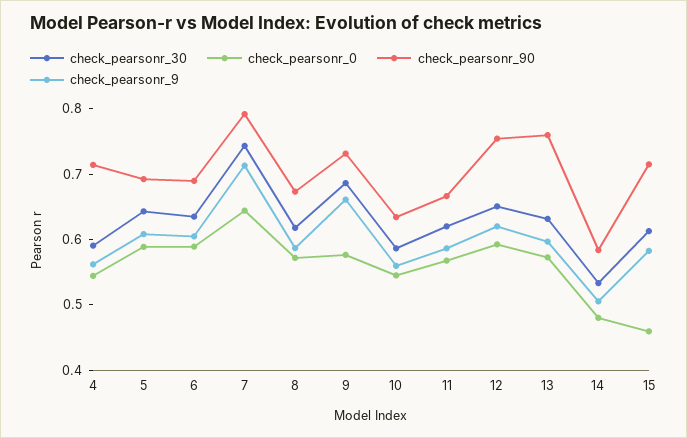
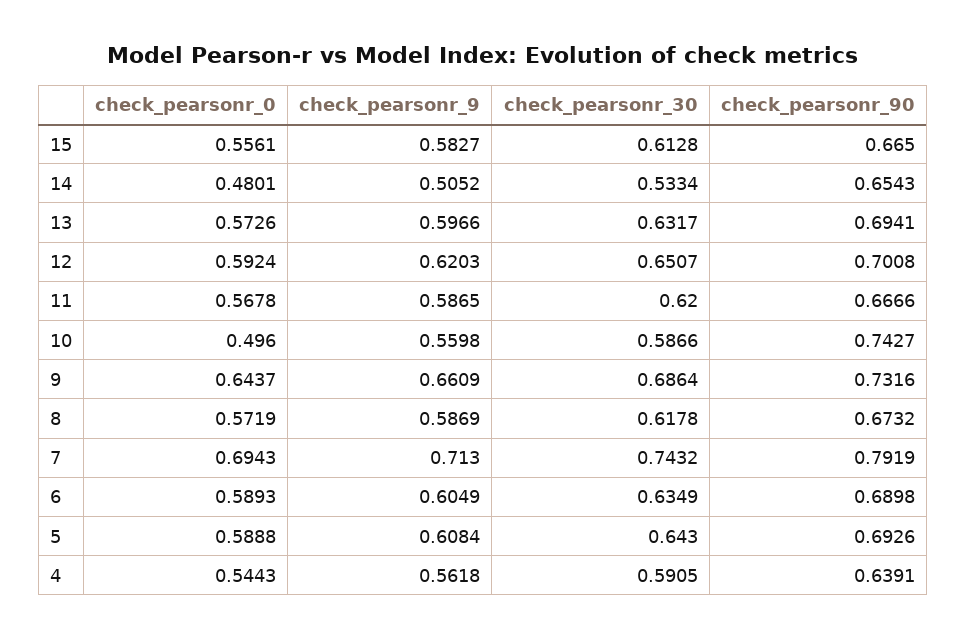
  {
    "check_pearsonr_30": {
      "4": 0.5905,
      "5": 0.643,
      "6": 0.6349,
      "7": 0.7432,
      "8": 0.6178,
      "9": 0.6864,
      "10": 0.5866,
      "11": 0.62,
      "12": 0.6507,
      "13": 0.6317,
      "14": 0.5334,
      "15": 0.6128
    },
    "check_pearsonr_0": {
      "4": 0.5443,
      "5": 0.5888,
      "6": 0.5893,
-     "7": 0.64,
+     "7": 0.6943,
      "8": 0.5719,
-     "9": 0.58,
+     "9": 0.6437,
-     "10": 0.54,
+     "10": 0.496,
      "11": 0.5678,
      "12": 0.5924,
      "13": 0.5726,
      "14": 0.4801,
-     "15": 0.46
+     "15": 0.5561
    },
    "check_pearsonr_90": {
-     "4": 0.72,
+     "4": 0.6391,
      "5": 0.6926,
      "6": 0.6898,
      "7": 0.7919,
      "8": 0.6732,
      "9": 0.7316,
-     "10": 0.64,
+     "10": 0.7427,
      "11": 0.6666,
-     "12": 0.76,
+     "12": 0.7008,
-     "13": 0.76,
+     "13": 0.6941,
-     "14": 0.58,
+     "14": 0.6543,
-     "15": 0.72
+     "15": 0.665
    },
    "check_pearsonr_9": {
      "4": 0.5618,
      "5": 0.6084,
      "6": 0.6049,
      "7": 0.713,
      "8": 0.5869,
      "9": 0.6609,
      "10": 0.5598,
      "11": 0.5865,
      "12": 0.6203,
      "13": 0.5966,
      "14": 0.5052,
      "15": 0.5827
    }
  }

